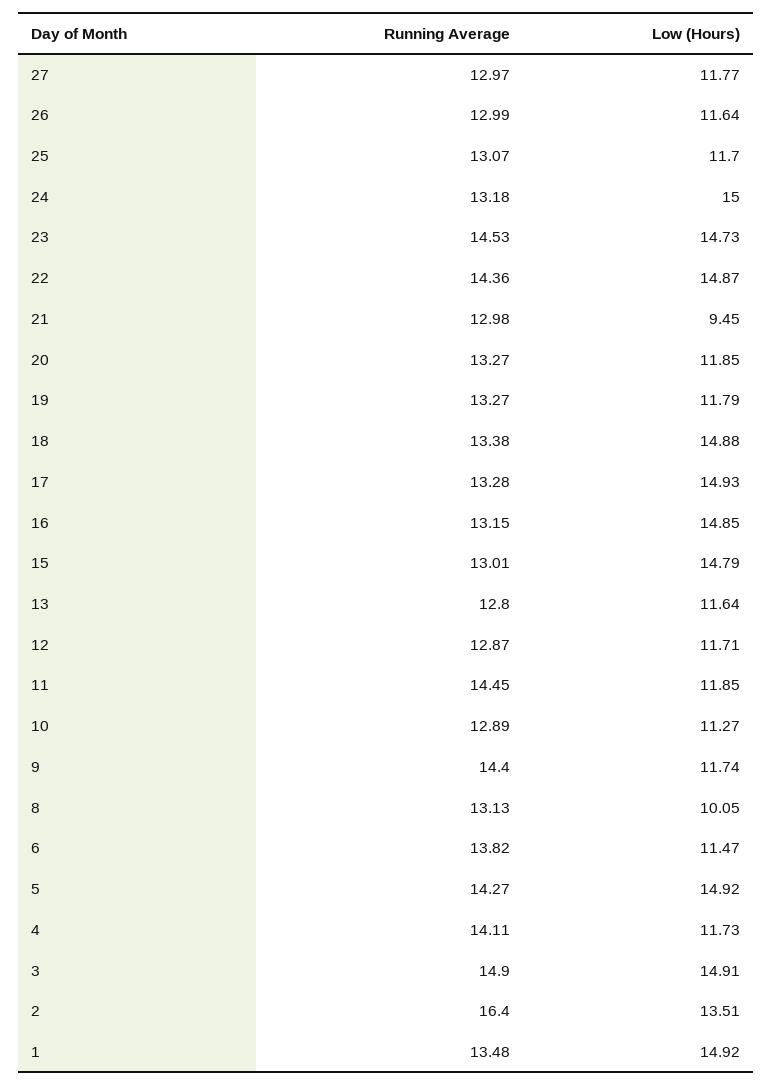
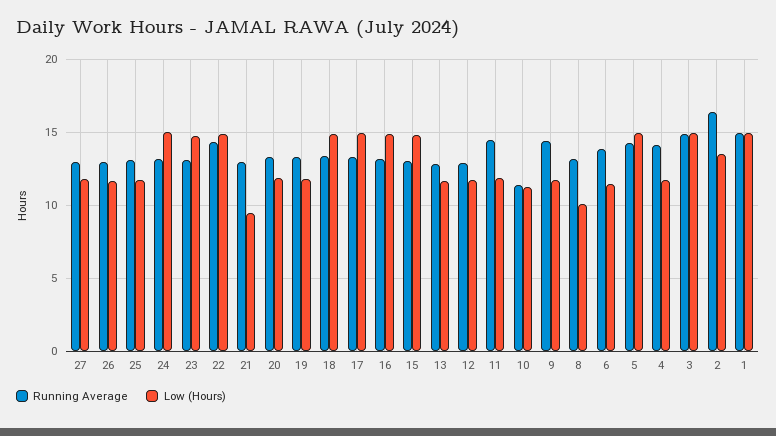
  {
    "Running Average": {
      "27": 12.97,
      "26": 12.99,
      "25": 13.07,
      "24": 13.18,
-     "23": 14.53,
+     "23": 13,
      "22": 14.36,
      "21": 12.98,
      "20": 13.27,
      "19": 13.27,
      "18": 13.38,
      "17": 13.28,
      "16": 13.15,
      "15": 13.01,
      "13": 12.8,
      "12": 12.87,
      "11": 14.45,
-     "10": 12.89,
+     "10": 11.5,
      "9": 14.4,
      "8": 13.13,
      "6": 13.82,
      "5": 14.27,
      "4": 14.11,
      "3": 14.9,
      "2": 16.4,
-     "1": 13.48
+     "1": 15
    },
    "Low (Hours)": {
      "27": 11.77,
      "26": 11.64,
      "25": 11.7,
      "24": 15,
      "23": 14.73,
      "22": 14.87,
      "21": 9.45,
      "20": 11.85,
      "19": 11.79,
      "18": 14.88,
      "17": 14.93,
      "16": 14.85,
      "15": 14.79,
      "13": 11.64,
      "12": 11.71,
      "11": 11.85,
      "10": 11.27,
      "9": 11.74,
      "8": 10.05,
      "6": 11.47,
      "5": 14.92,
      "4": 11.73,
      "3": 14.91,
      "2": 13.51,
      "1": 14.92
    }
  }

